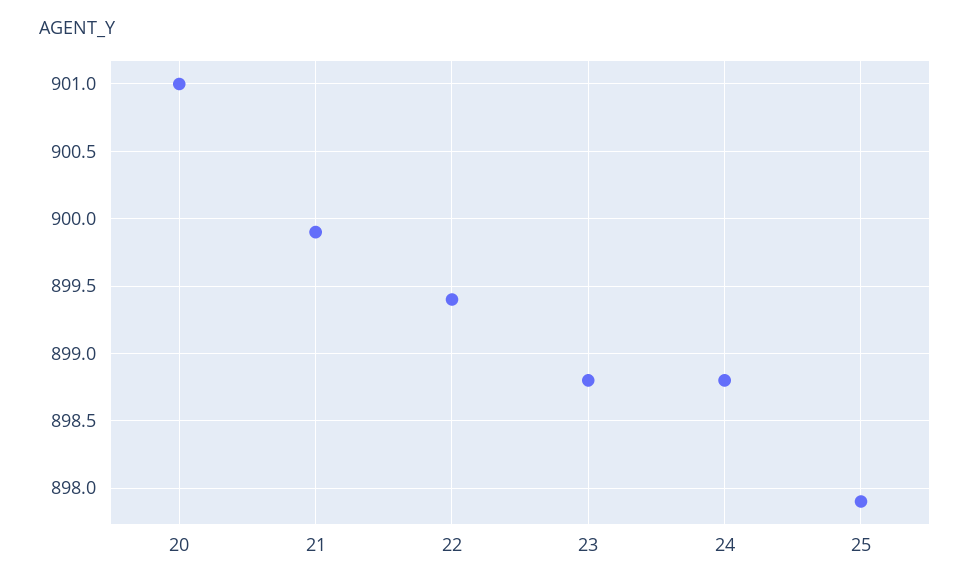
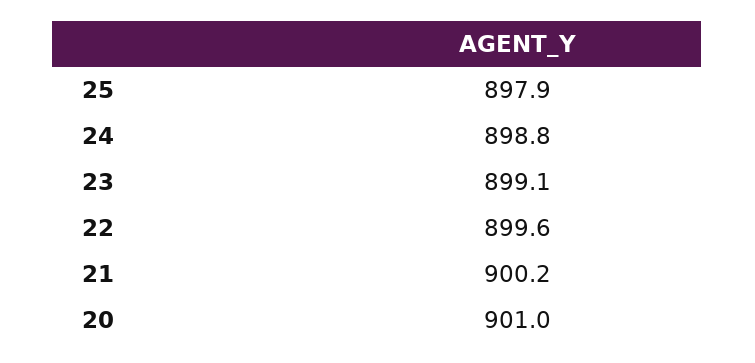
  {
    "20": 901,
-   "21": 899.9,
+   "21": 900.2,
-   "22": 899.4,
+   "22": 899.6,
-   "23": 898.8,
+   "23": 899.1,
    "24": 898.8,
    "25": 897.9
  }

